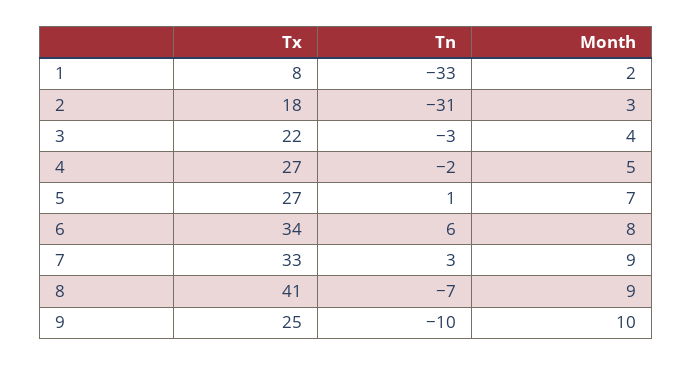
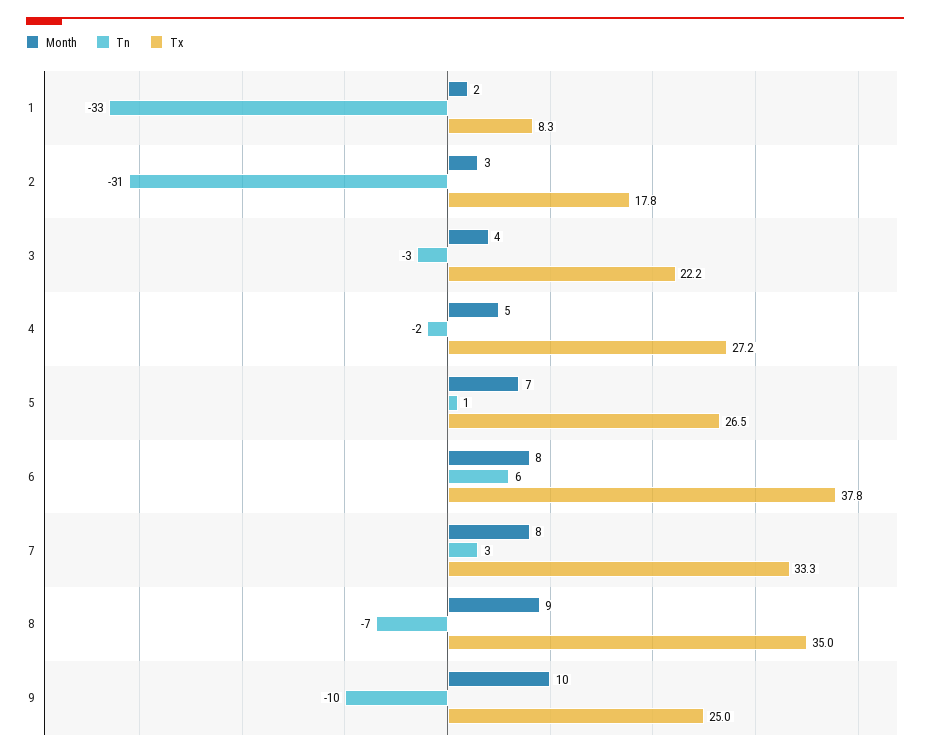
  {
    "Tx": {
      "1": 8.3,
      "2": 17.8,
      "3": 22.2,
      "4": 27.2,
      "5": 26.5,
-     "6": 34,
+     "6": 37.8,
      "7": 33.3,
-     "8": 41,
+     "8": 35,
      "9": 25
    },
    "Tn": {
      "1": -33,
      "2": -31,
      "3": -3,
      "4": -2,
      "5": 1,
      "6": 6,
      "7": 3,
      "8": -7,
      "9": -10
    },
    "Month": {
      "1": 2,
      "2": 3,
      "3": 4,
      "4": 5,
      "5": 7,
      "6": 8,
-     "7": 9,
+     "7": 8,
      "8": 9,
      "9": 10
    }
  }

